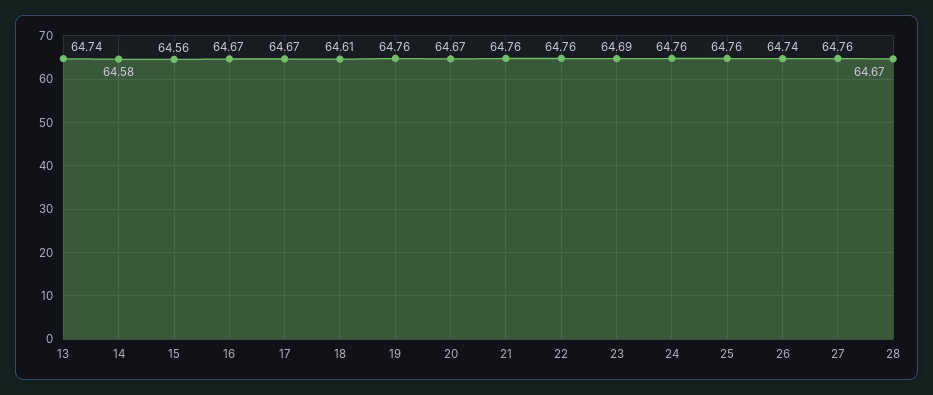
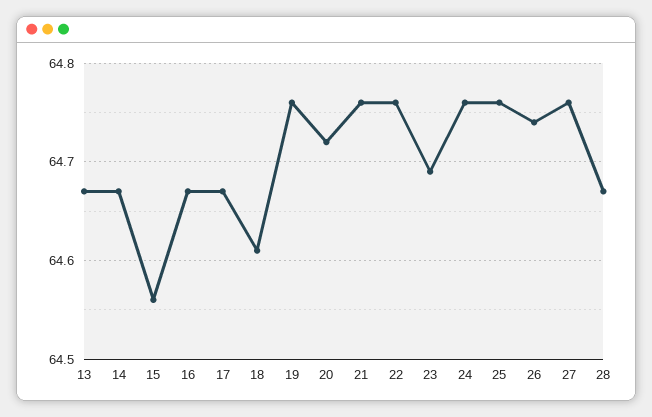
  {
-   "13": 64.74,
+   "13": 64.67,
-   "14": 64.58,
+   "14": 64.67,
    "15": 64.56,
    "16": 64.67,
    "17": 64.67,
    "18": 64.61,
    "19": 64.76,
-   "20": 64.67,
+   "20": 64.72,
    "21": 64.76,
    "22": 64.76,
    "23": 64.69,
    "24": 64.76,
    "25": 64.76,
    "26": 64.74,
    "27": 64.76,
    "28": 64.67
  }

